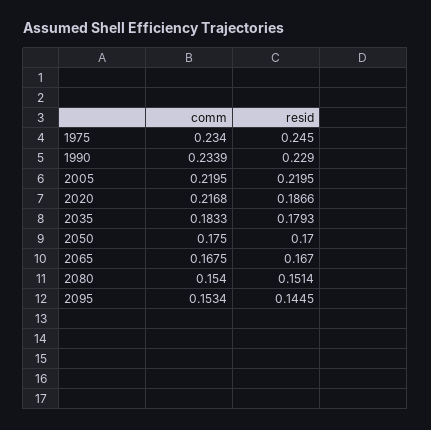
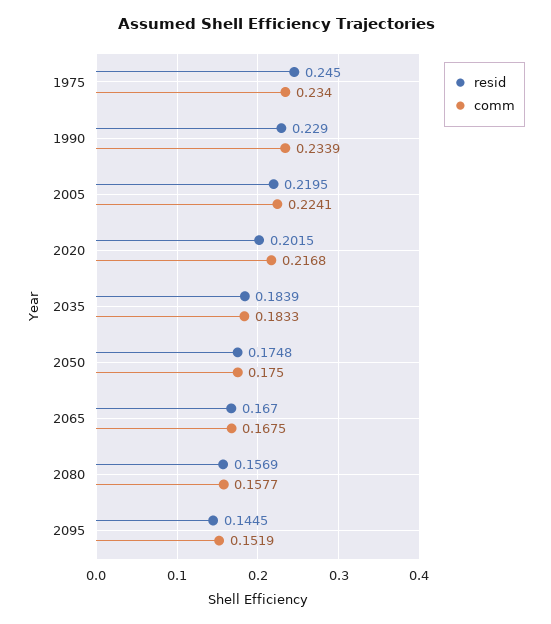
  {
    "comm": {
      "1975": 0.234,
      "1990": 0.2339,
-     "2005": 0.2195,
+     "2005": 0.2241,
      "2020": 0.2168,
      "2035": 0.1833,
      "2050": 0.175,
      "2065": 0.1675,
-     "2080": 0.154,
+     "2080": 0.1577,
-     "2095": 0.1534
+     "2095": 0.1519
    },
    "resid": {
      "1975": 0.245,
      "1990": 0.229,
      "2005": 0.2195,
-     "2020": 0.1866,
+     "2020": 0.2015,
-     "2035": 0.1793,
+     "2035": 0.1839,
-     "2050": 0.17,
+     "2050": 0.1748,
      "2065": 0.167,
-     "2080": 0.1514,
+     "2080": 0.1569,
      "2095": 0.1445
    }
  }

